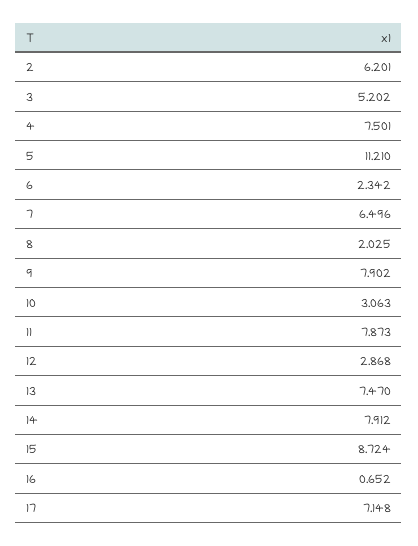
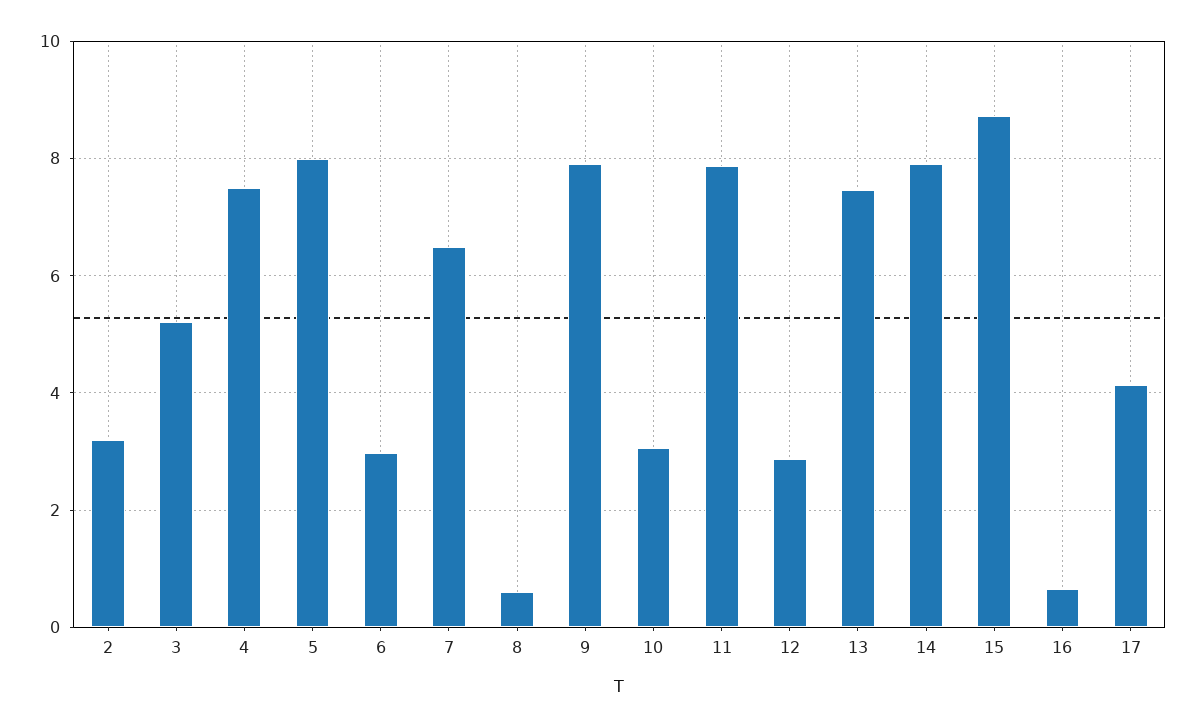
  {
-   "2": 6.201,
+   "2": 3.2,
    "3": 5.202,
    "4": 7.501,
-   "5": 11.21,
+   "5": 8,
-   "6": 2.342,
+   "6": 3,
    "7": 6.496,
-   "8": 2.025,
+   "8": 0.6,
    "9": 7.902,
    "10": 3.063,
    "11": 7.873,
    "12": 2.868,
    "13": 7.47,
    "14": 7.912,
    "15": 8.724,
    "16": 0.652,
-   "17": 7.148
+   "17": 4.2
  }

